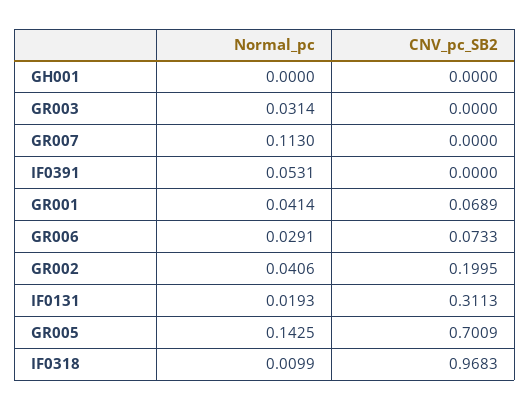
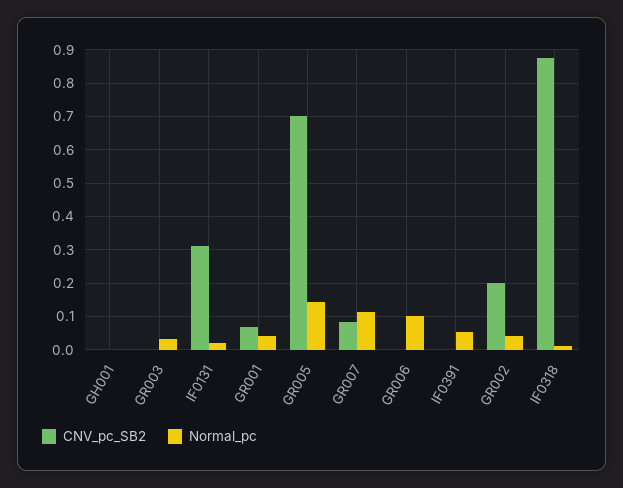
  {
    "Normal_pc": {
      "GH001": 0,
      "GR003": 0.0314,
      "GR007": 0.113,
      "IF0391": 0.0531,
      "GR001": 0.0414,
-     "GR006": 0.0291,
+     "GR006": 0.1,
      "GR002": 0.0406,
      "IF0131": 0.0193,
      "GR005": 0.1425,
      "IF0318": 0.0099
    },
    "CNV_pc_SB2": {
      "GH001": 0,
      "GR003": 0,
-     "GR007": 0,
+     "GR007": 0.08,
      "IF0391": 0,
      "GR001": 0.0689,
-     "GR006": 0.0733,
+     "GR006": 0,
      "GR002": 0.1995,
      "IF0131": 0.3113,
      "GR005": 0.7009,
-     "IF0318": 0.9683
+     "IF0318": 0.88
    }
  }

